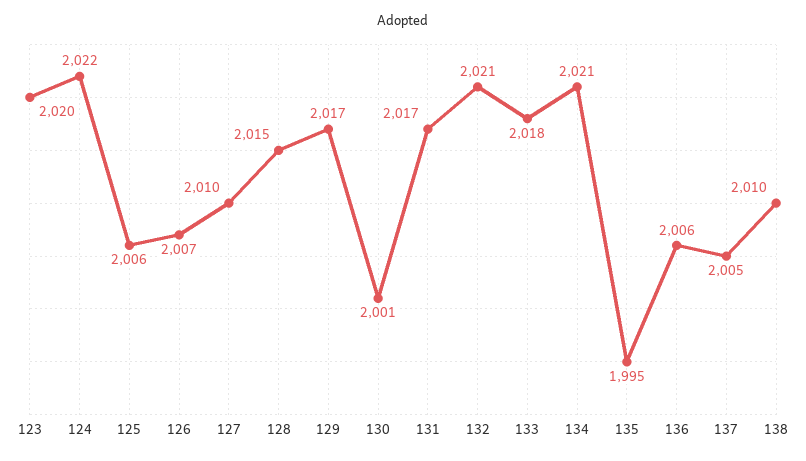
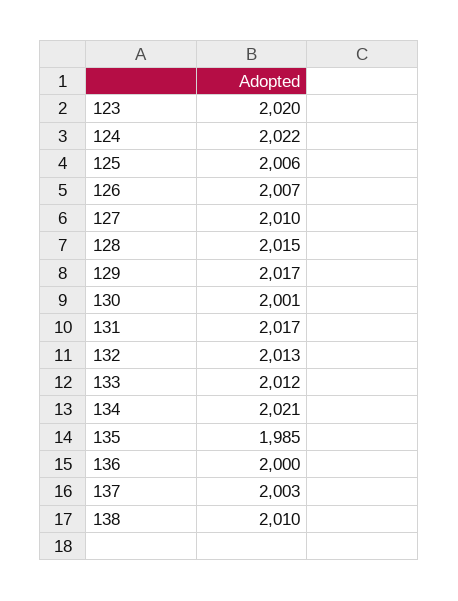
  {
    "123": 2020,
    "124": 2022,
    "125": 2006,
    "126": 2007,
    "127": 2010,
    "128": 2015,
    "129": 2017,
    "130": 2001,
    "131": 2017,
-   "132": 2021,
+   "132": 2013,
-   "133": 2018,
+   "133": 2012,
    "134": 2021,
-   "135": 1995,
+   "135": 1985,
-   "136": 2006,
+   "136": 2000,
-   "137": 2005,
+   "137": 2003,
    "138": 2010
  }

